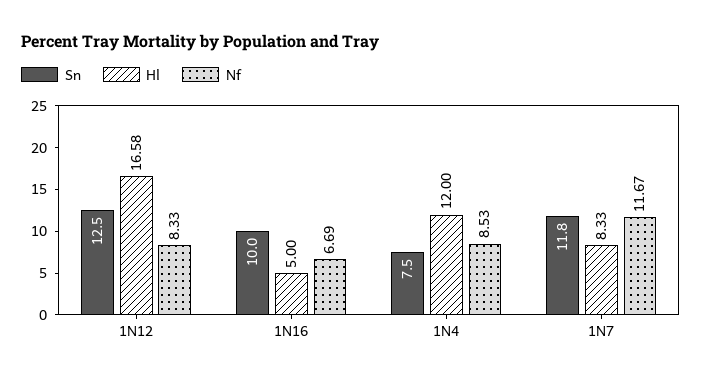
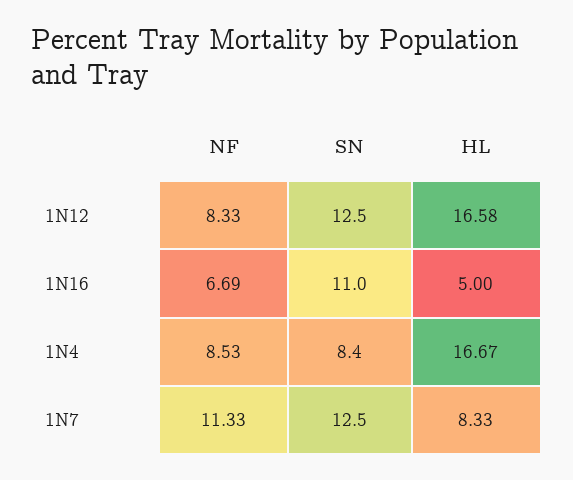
  {
    "Sn": {
      "1N12": 12.5,
-     "1N16": 10,
+     "1N16": 11,
-     "1N4": 7.5,
+     "1N4": 8.4,
-     "1N7": 11.8
+     "1N7": 12.5
    },
    "Hl": {
      "1N12": 16.58,
      "1N16": 5,
-     "1N4": 12,
+     "1N4": 16.67,
      "1N7": 8.33
    },
    "Nf": {
      "1N12": 8.33,
      "1N16": 6.69,
      "1N4": 8.53,
-     "1N7": 11.67
+     "1N7": 11.33
    }
  }

